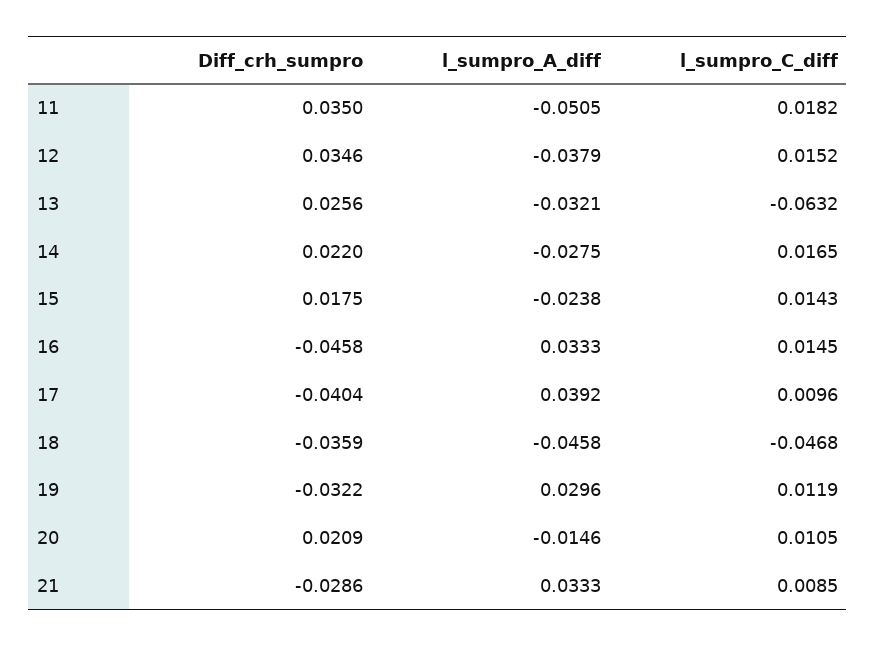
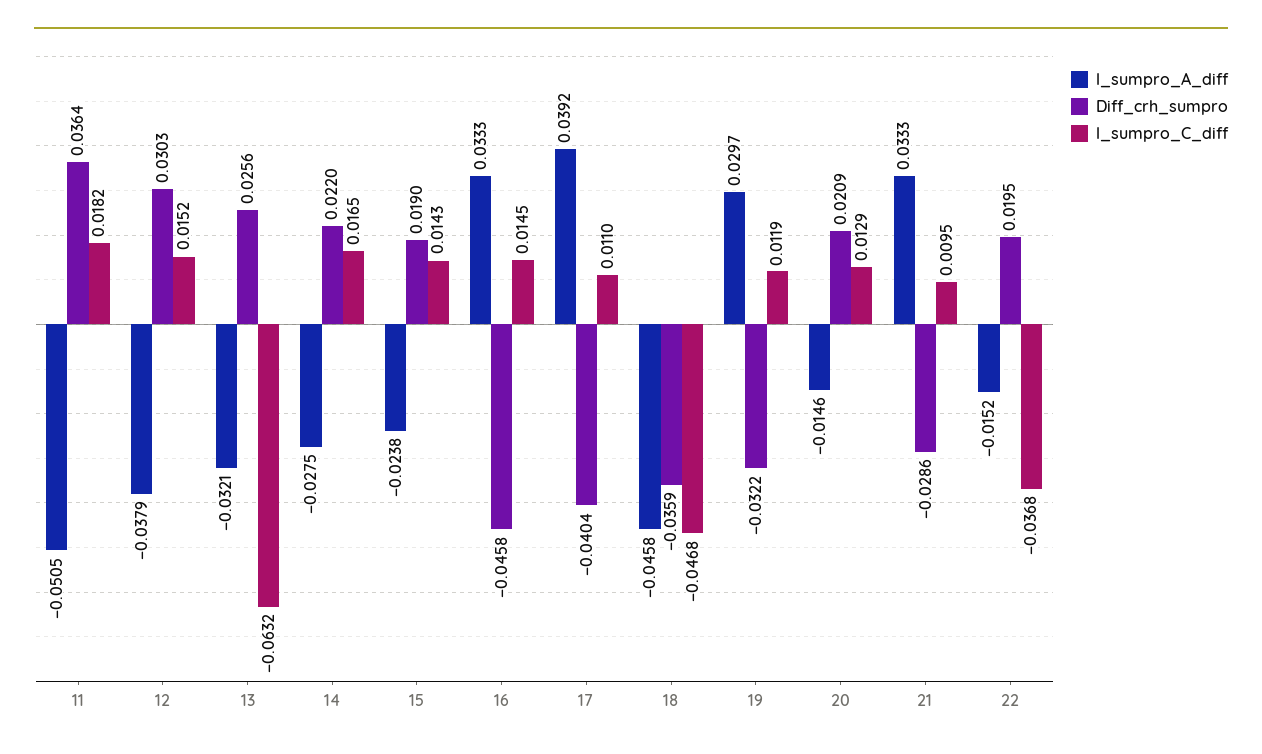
  {
    "Diff_crh_sumpro": {
-     "11": 0.035,
+     "11": 0.0364,
-     "12": 0.0346,
+     "12": 0.0303,
      "13": 0.0256,
      "14": 0.022,
-     "15": 0.0175,
+     "15": 0.019,
      "16": -0.0458,
      "17": -0.0404,
      "18": -0.0359,
      "19": -0.0322,
      "20": 0.0209,
-     "21": -0.0286
+     "21": -0.0286,
+     "22": 0.0195
    },
    "l_sumpro_A_diff": {
      "11": -0.0505,
      "12": -0.0379,
      "13": -0.0321,
      "14": -0.0275,
      "15": -0.0238,
      "16": 0.0333,
      "17": 0.0392,
      "18": -0.0458,
-     "19": 0.0296,
+     "19": 0.0297,
      "20": -0.0146,
-     "21": 0.0333
+     "21": 0.0333,
+     "22": -0.0152
    },
    "l_sumpro_C_diff": {
      "11": 0.0182,
      "12": 0.0152,
      "13": -0.0632,
      "14": 0.0165,
      "15": 0.0143,
      "16": 0.0145,
-     "17": 0.0096,
+     "17": 0.011,
      "18": -0.0468,
      "19": 0.0119,
-     "20": 0.0105,
+     "20": 0.0129,
-     "21": 0.0085
+     "21": 0.0095,
+     "22": -0.0368
    }
  }

